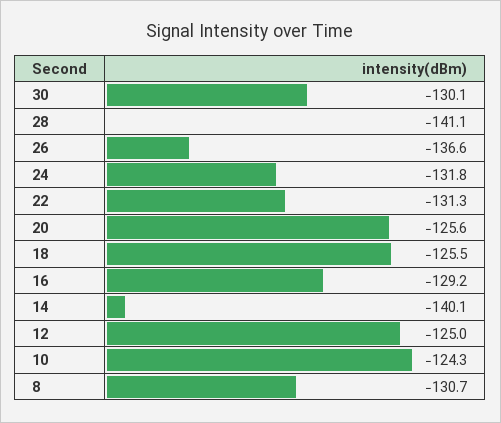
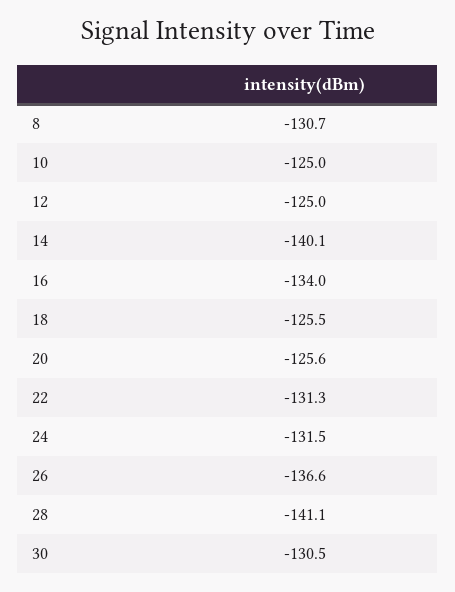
  {
-   "30": -130.1,
+   "30": -130.5,
    "28": -141.1,
    "26": -136.6,
-   "24": -131.8,
+   "24": -131.5,
    "22": -131.3,
    "20": -125.6,
    "18": -125.5,
-   "16": -129.2,
+   "16": -134,
    "14": -140.1,
    "12": -125,
-   "10": -124.3,
+   "10": -125,
    "8": -130.7
  }

